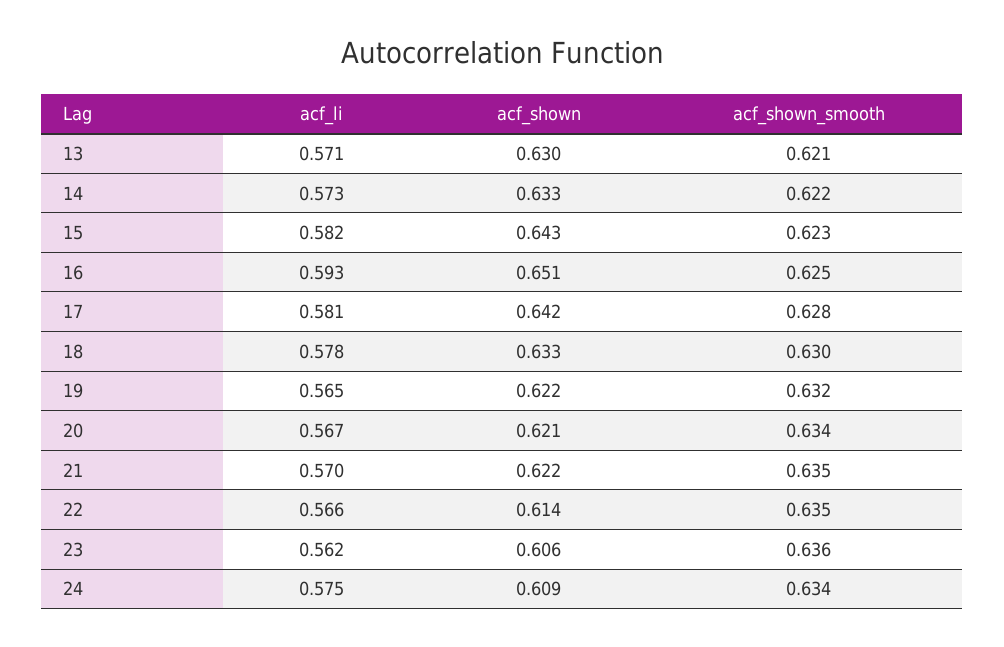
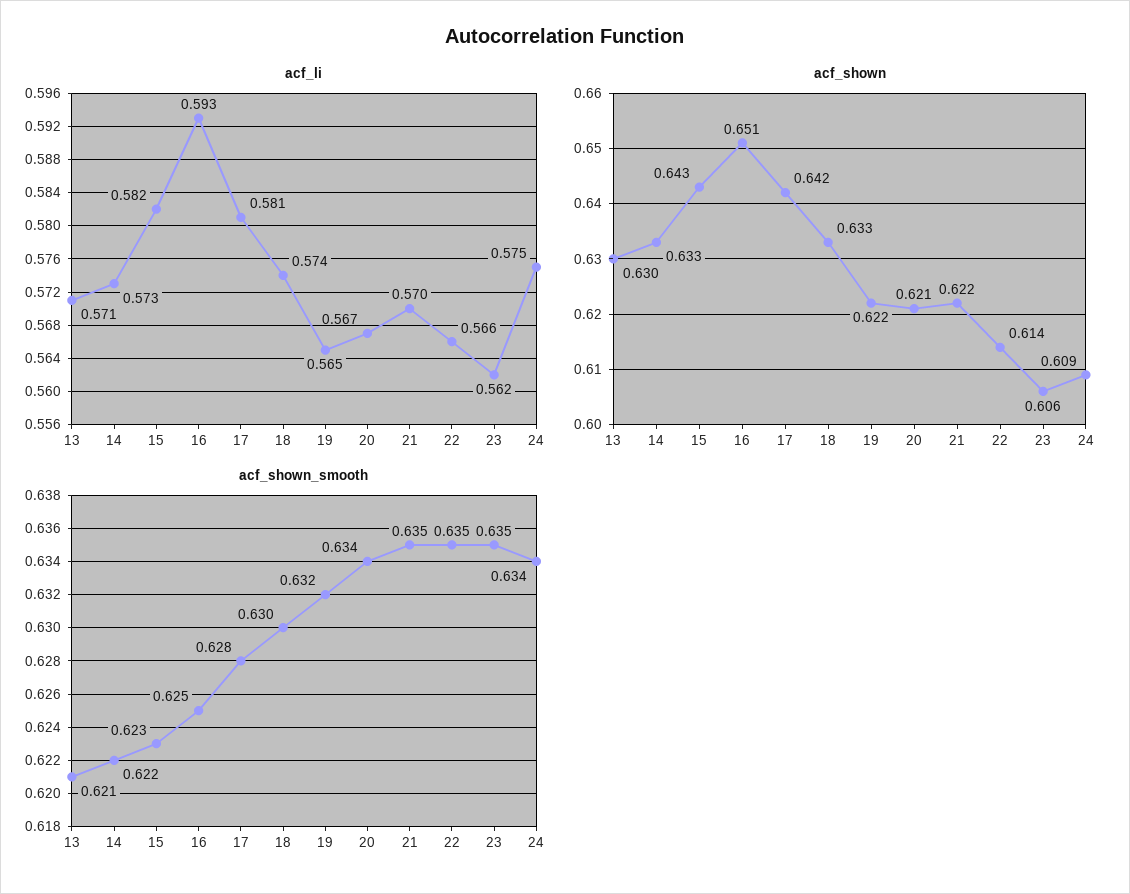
  {
    "acf_li": {
      "13": 0.571,
      "14": 0.573,
      "15": 0.582,
      "16": 0.593,
      "17": 0.581,
-     "18": 0.578,
+     "18": 0.574,
      "19": 0.565,
      "20": 0.567,
      "21": 0.57,
      "22": 0.566,
      "23": 0.562,
      "24": 0.575
    },
    "acf_shown": {
      "13": 0.63,
      "14": 0.633,
      "15": 0.643,
      "16": 0.651,
      "17": 0.642,
      "18": 0.633,
      "19": 0.622,
      "20": 0.621,
      "21": 0.622,
      "22": 0.614,
      "23": 0.606,
      "24": 0.609
    },
    "acf_shown_smooth": {
      "13": 0.621,
      "14": 0.622,
      "15": 0.623,
      "16": 0.625,
      "17": 0.628,
      "18": 0.63,
      "19": 0.632,
      "20": 0.634,
      "21": 0.635,
      "22": 0.635,
-     "23": 0.636,
+     "23": 0.635,
      "24": 0.634
    }
  }

